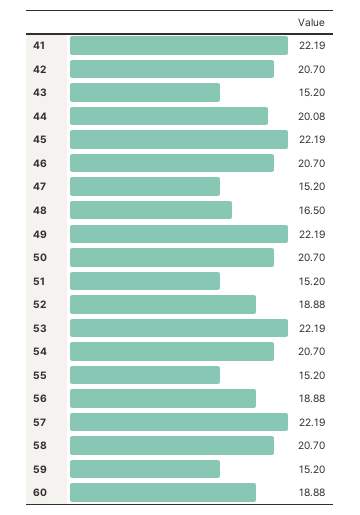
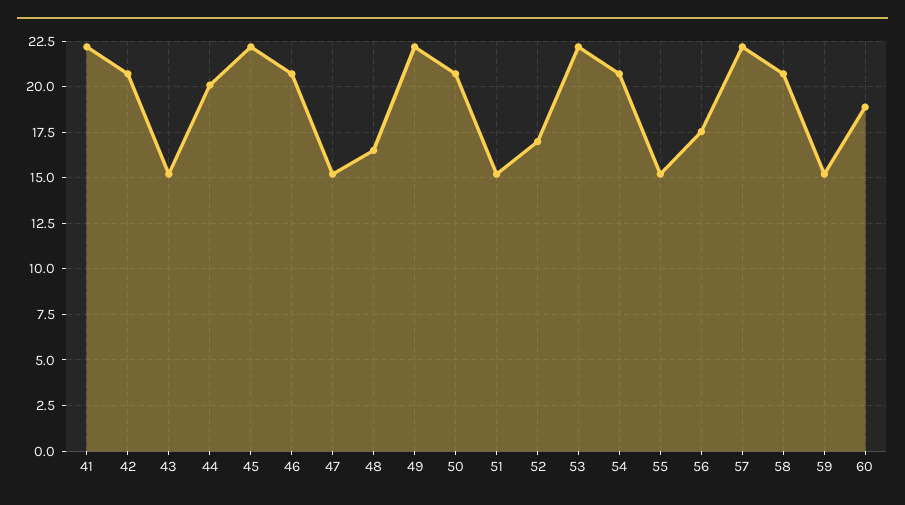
  {
    "41": 22.19,
    "42": 20.7,
    "43": 15.2,
    "44": 20.08,
    "45": 22.19,
    "46": 20.7,
    "47": 15.2,
    "48": 16.5,
    "49": 22.19,
    "50": 20.7,
    "51": 15.2,
-   "52": 18.88,
+   "52": 17,
    "53": 22.19,
    "54": 20.7,
    "55": 15.2,
-   "56": 18.88,
+   "56": 17.5,
    "57": 22.19,
    "58": 20.7,
    "59": 15.2,
    "60": 18.88
  }

